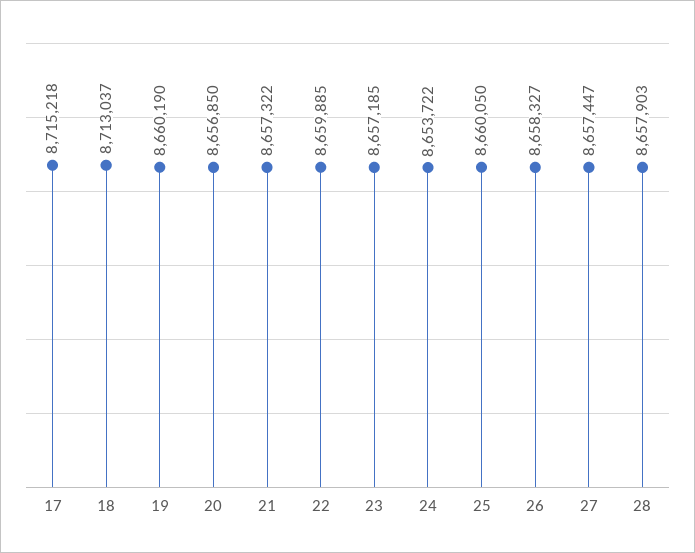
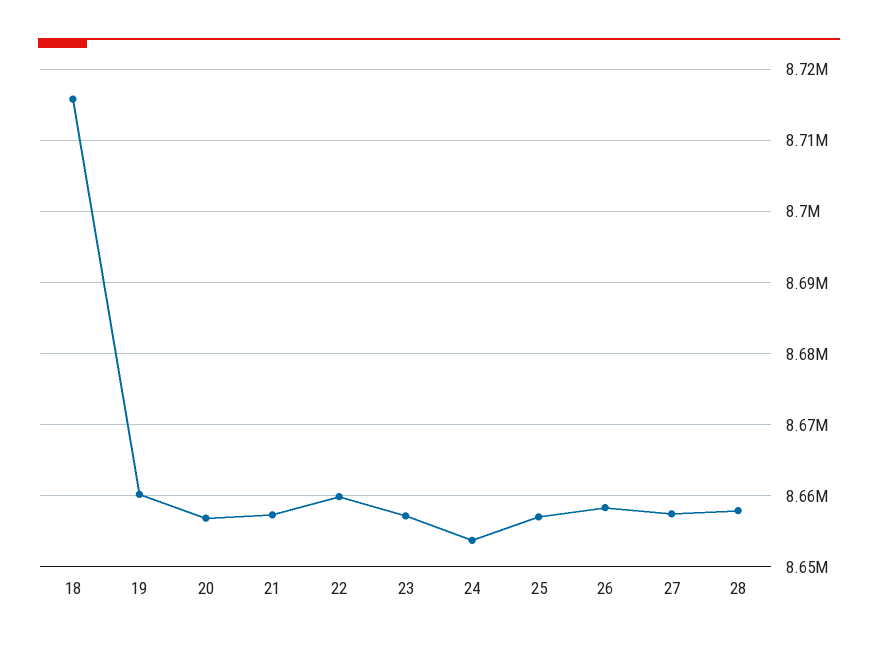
  {
-   "17": 8715218,
-   "18": 8713037,
+   "18": 8716000,
    "19": 8660190,
    "20": 8656850,
    "21": 8657322,
    "22": 8659885,
    "23": 8657185,
    "24": 8653722,
-   "25": 8660050,
+   "25": 8657000,
    "26": 8658327,
    "27": 8657447,
    "28": 8657903
  }

